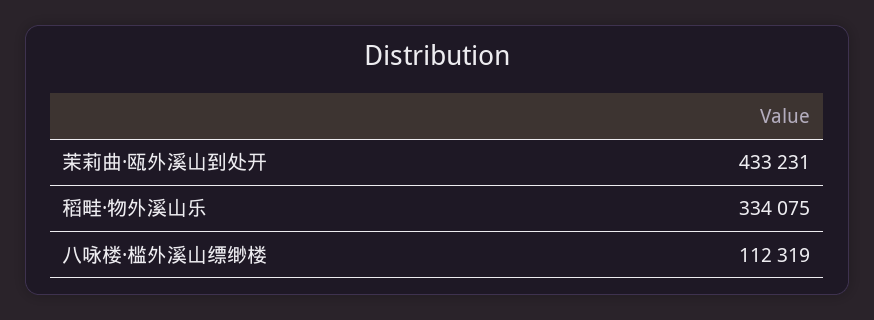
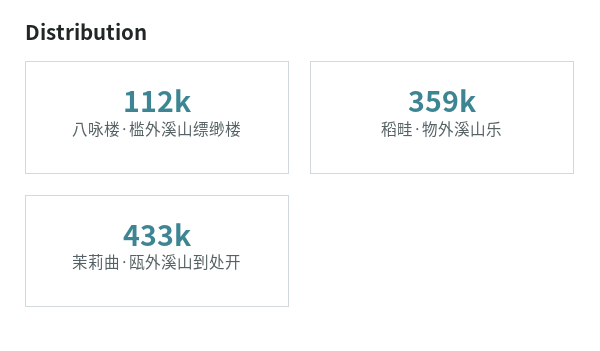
  {
    "茉莉曲·瓯外溪山到处开": 433231,
-   "稻畦·物外溪山乐": 334075,
+   "稻畦·物外溪山乐": 359000,
    "八咏楼·槛外溪山缥缈楼": 112319
  }

